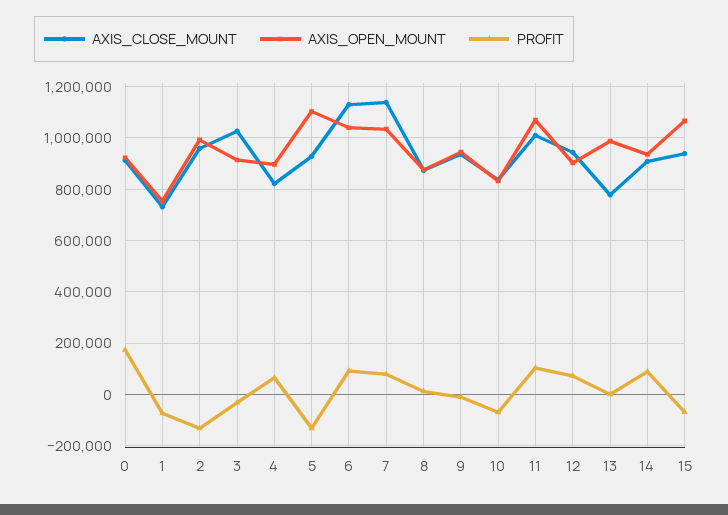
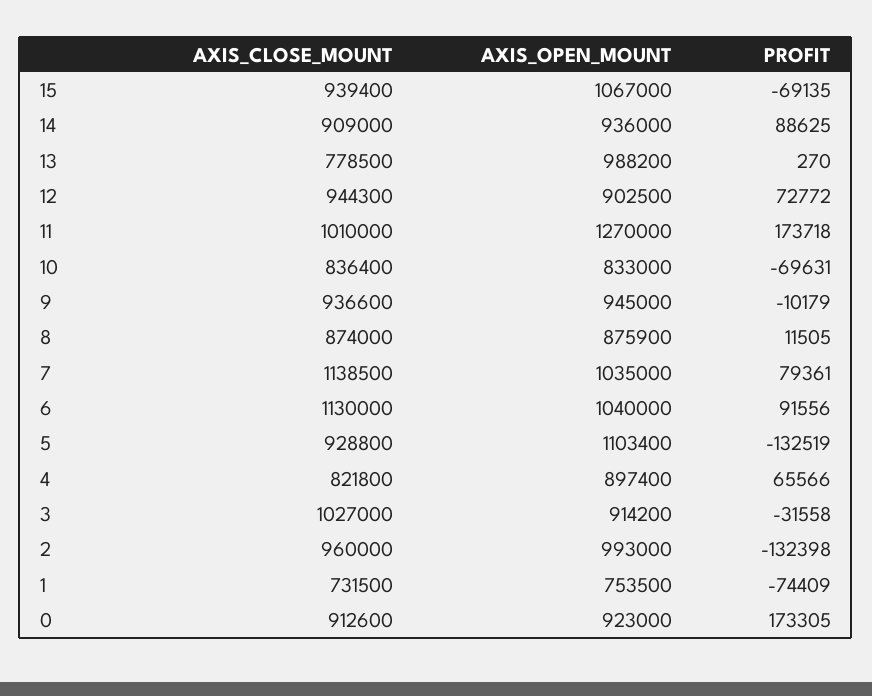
  {
    "AXIS_CLOSE_MOUNT": {
      "0": 912600,
      "1": 731500,
      "2": 960000,
      "3": 1027000,
      "4": 821800,
      "5": 928800,
      "6": 1130000,
      "7": 1138500,
      "8": 874000,
      "9": 936600,
      "10": 836400,
      "11": 1010000,
      "12": 944300,
      "13": 778500,
      "14": 909000,
      "15": 939400
    },
    "AXIS_OPEN_MOUNT": {
      "0": 923000,
      "1": 753500,
      "2": 993000,
      "3": 914200,
      "4": 897400,
      "5": 1103400,
      "6": 1040000,
      "7": 1035000,
      "8": 875900,
      "9": 945000,
      "10": 833000,
-     "11": 1075000,
+     "11": 1270000,
      "12": 902500,
      "13": 988200,
      "14": 936000,
      "15": 1067000
    },
    "PROFIT": {
      "0": 173305,
      "1": -74409,
      "2": -132398,
      "3": -31558,
      "4": 65566,
      "5": -132519,
      "6": 91556,
      "7": 79361,
      "8": 11505,
      "9": -10179,
      "10": -69631,
-     "11": 100000,
+     "11": 173718,
      "12": 72772,
      "13": 270,
      "14": 88625,
      "15": -69135
    }
  }

